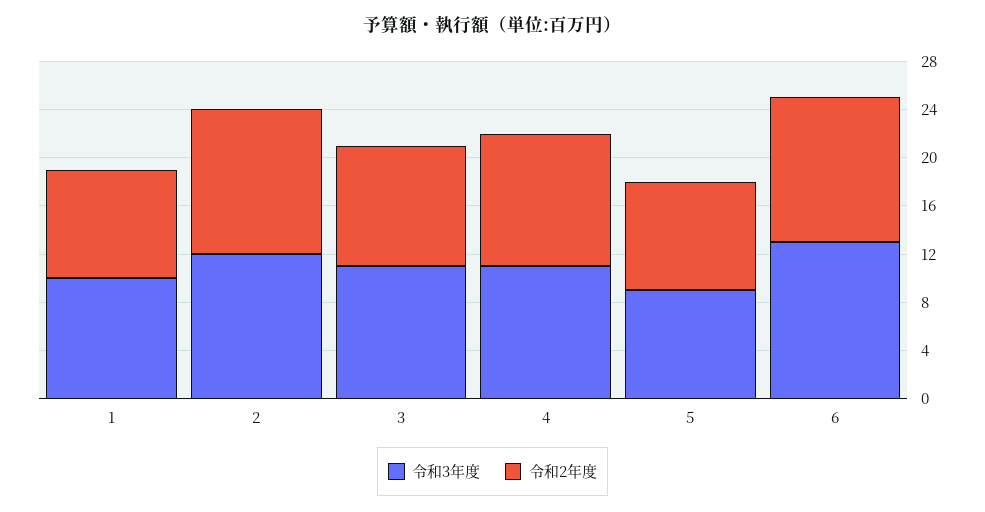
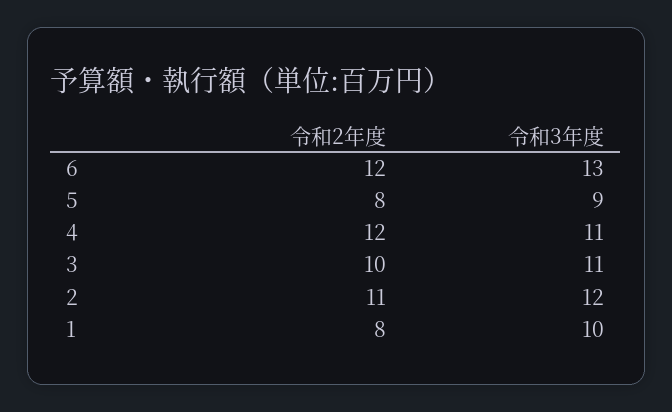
  {
    "令和3年度": {
      "1": 10,
      "2": 12,
      "3": 11,
      "4": 11,
      "5": 9,
      "6": 13
    },
    "令和2年度": {
-     "1": 9,
+     "1": 8,
-     "2": 12,
+     "2": 11,
      "3": 10,
-     "4": 11,
+     "4": 12,
-     "5": 9,
+     "5": 8,
      "6": 12
    }
  }

